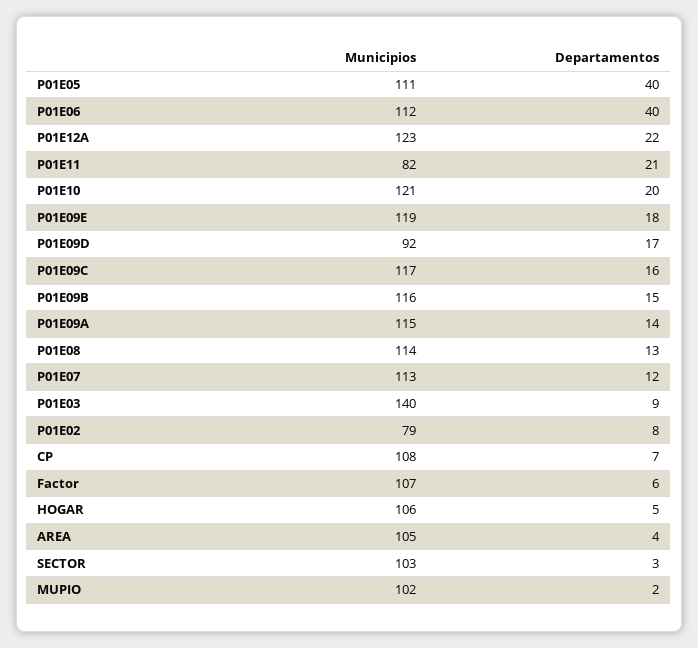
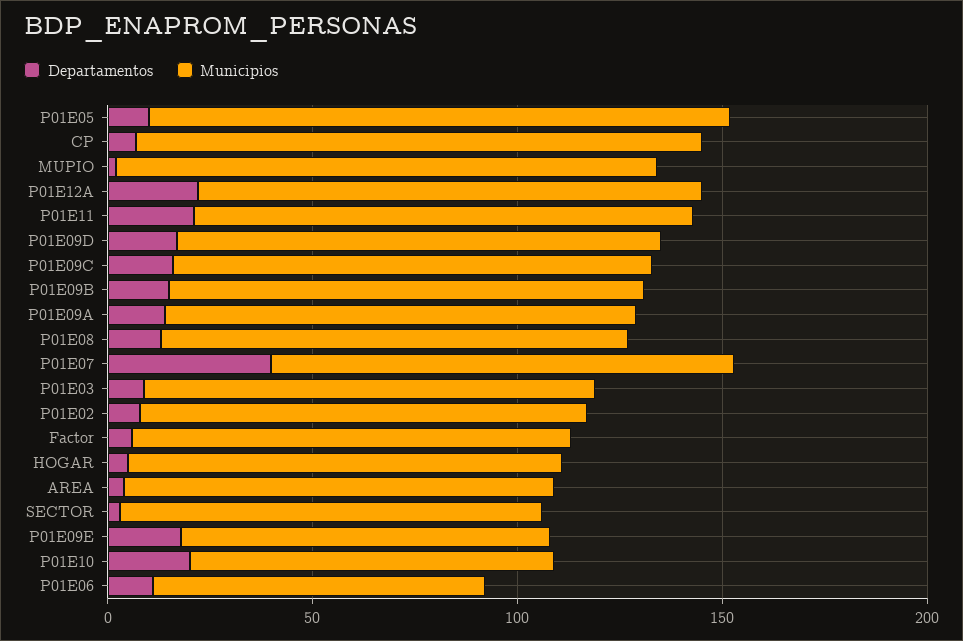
  {
    "Municipios": {
-     "P01E05": 111,
+     "P01E05": 140,
-     "P01E06": 112,
+     "P01E06": 80,
      "P01E12A": 123,
-     "P01E11": 82,
+     "P01E11": 120,
-     "P01E10": 121,
+     "P01E10": 90,
-     "P01E09E": 119,
+     "P01E09E": 90,
-     "P01E09D": 92,
+     "P01E09D": 120,
      "P01E09C": 117,
      "P01E09B": 116,
      "P01E09A": 115,
      "P01E08": 114,
      "P01E07": 113,
-     "P01E03": 140,
+     "P01E03": 110,
-     "P01E02": 79,
+     "P01E02": 110,
-     "CP": 108,
+     "CP": 140,
      "Factor": 107,
      "HOGAR": 106,
      "AREA": 105,
      "SECTOR": 103,
-     "MUPIO": 102
+     "MUPIO": 130
    },
    "Departamentos": {
-     "P01E05": 40,
+     "P01E05": 10,
-     "P01E06": 40,
+     "P01E06": 10,
      "P01E12A": 22,
      "P01E11": 21,
      "P01E10": 20,
      "P01E09E": 18,
      "P01E09D": 17,
      "P01E09C": 16,
      "P01E09B": 15,
      "P01E09A": 14,
      "P01E08": 13,
-     "P01E07": 12,
+     "P01E07": 40,
      "P01E03": 9,
      "P01E02": 8,
      "CP": 7,
      "Factor": 6,
      "HOGAR": 5,
      "AREA": 4,
      "SECTOR": 3,
      "MUPIO": 2
    }
  }

